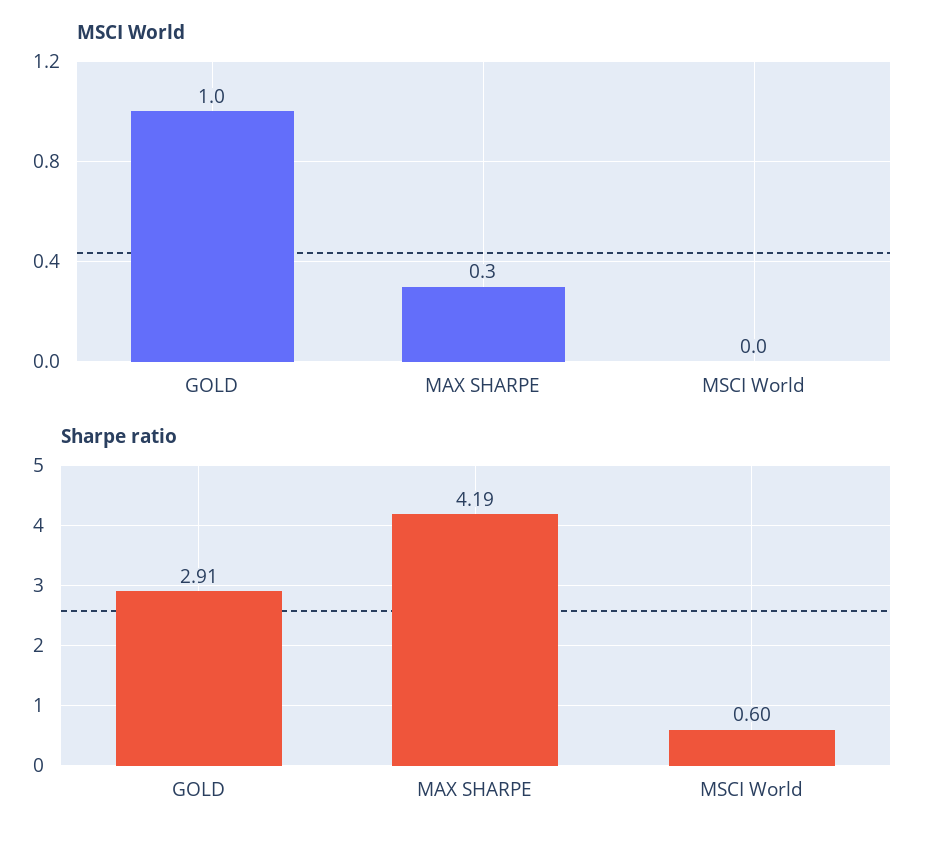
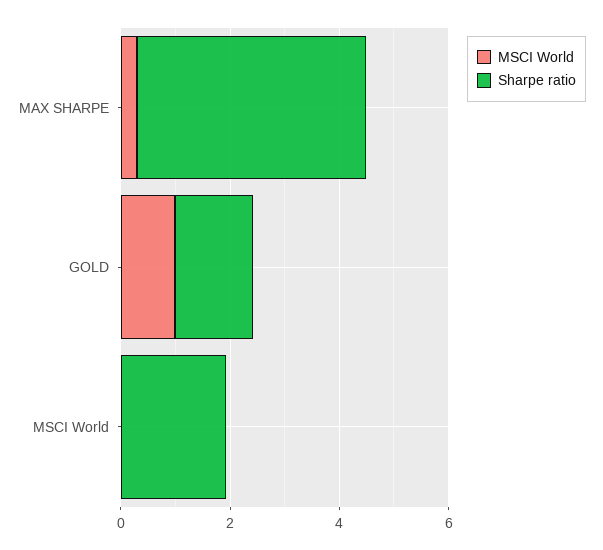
  {
    "MSCI World": {
      "GOLD": 1,
      "MAX SHARPE": 0.3,
      "MSCI World": 0
    },
    "Sharpe ratio": {
-     "GOLD": 2.91,
+     "GOLD": 1.5,
      "MAX SHARPE": 4.19,
-     "MSCI World": 0.6
+     "MSCI World": 2
    }
  }

